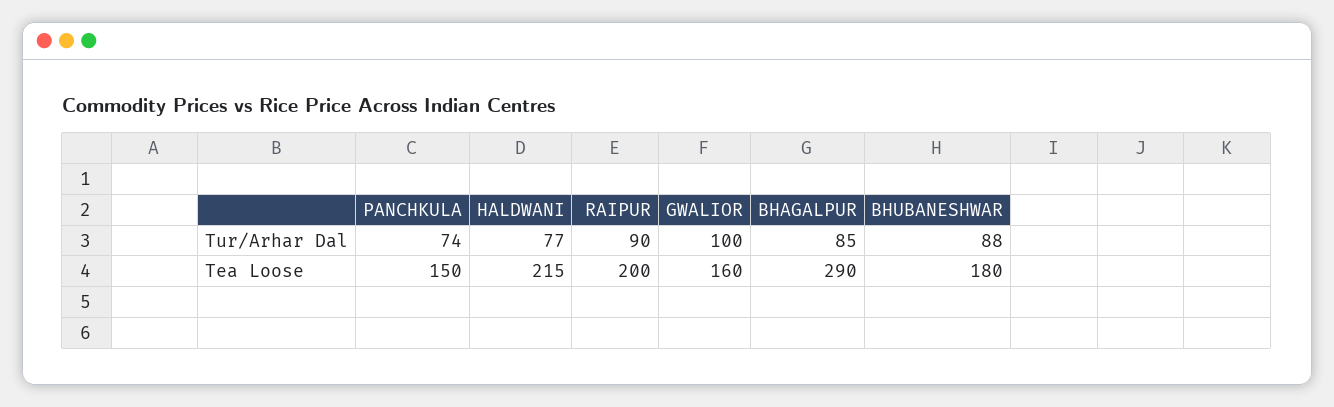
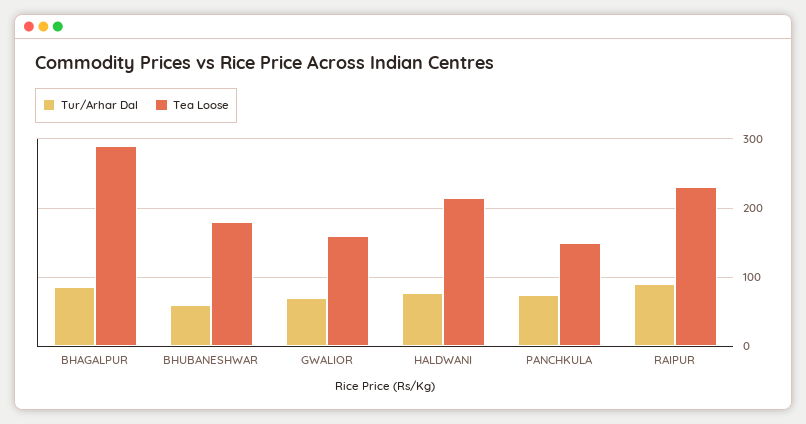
  {
    "Tur/Arhar Dal": {
      "PANCHKULA": 74,
      "HALDWANI": 77,
      "RAIPUR": 90,
-     "GWALIOR": 100,
+     "GWALIOR": 70,
      "BHAGALPUR": 85,
-     "BHUBANESHWAR": 88
+     "BHUBANESHWAR": 60
    },
    "Tea Loose": {
      "PANCHKULA": 150,
      "HALDWANI": 215,
-     "RAIPUR": 200,
+     "RAIPUR": 230,
      "GWALIOR": 160,
      "BHAGALPUR": 290,
      "BHUBANESHWAR": 180
    }
  }

